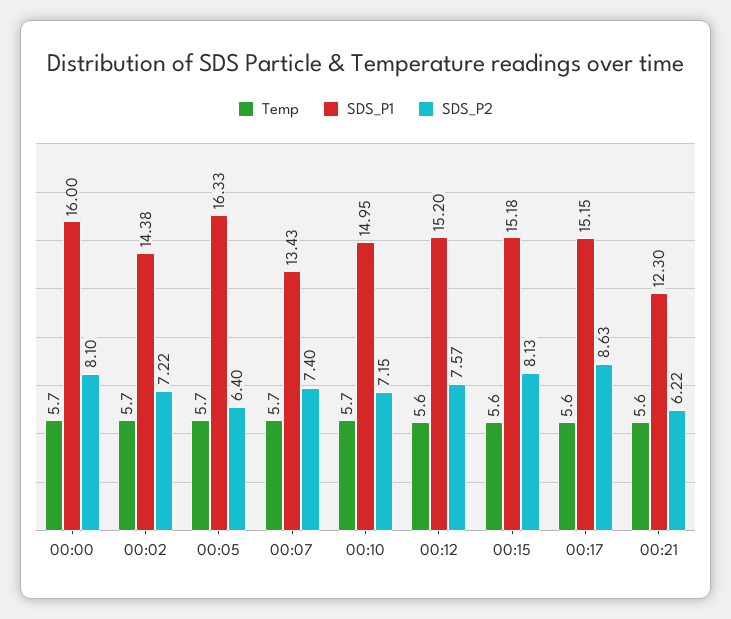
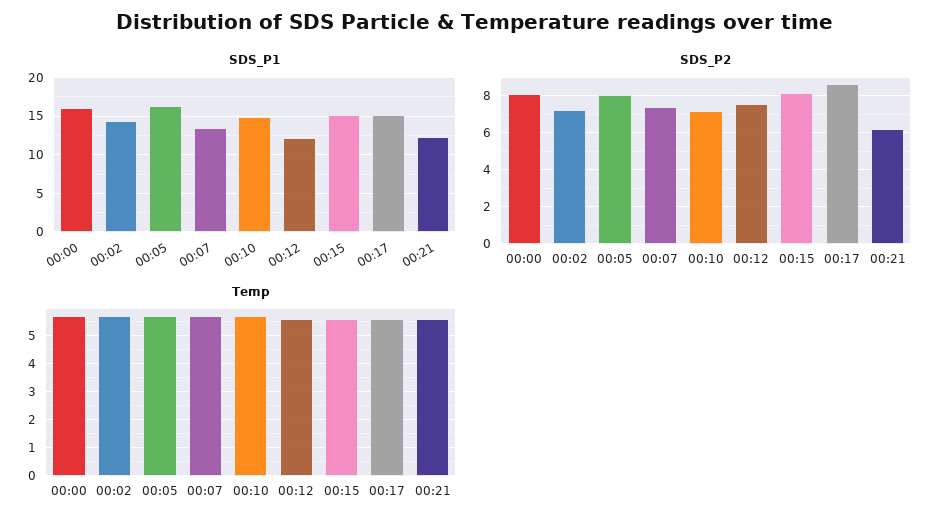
  {
    "Temp": {
      "00:00": 5.7,
      "00:02": 5.7,
      "00:05": 5.7,
      "00:07": 5.7,
      "00:10": 5.7,
      "00:12": 5.6,
      "00:15": 5.6,
      "00:17": 5.6,
      "00:21": 5.6
    },
    "SDS_P1": {
      "00:00": 16,
      "00:02": 14.38,
      "00:05": 16.33,
      "00:07": 13.43,
      "00:10": 14.95,
-     "00:12": 15.2,
+     "00:12": 12,
      "00:15": 15.18,
      "00:17": 15.15,
      "00:21": 12.3
    },
    "SDS_P2": {
      "00:00": 8.1,
      "00:02": 7.22,
-     "00:05": 6.4,
+     "00:05": 8,
      "00:07": 7.4,
      "00:10": 7.15,
      "00:12": 7.57,
      "00:15": 8.13,
      "00:17": 8.63,
      "00:21": 6.22
    }
  }

